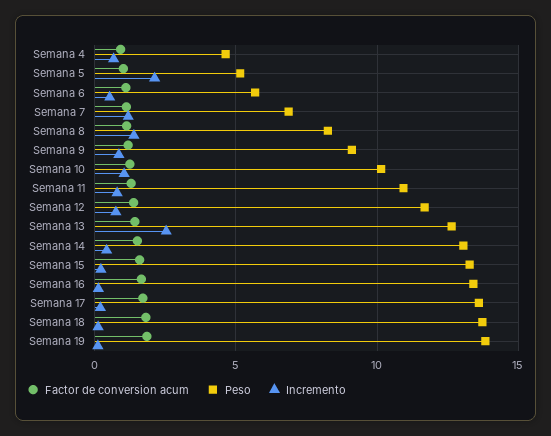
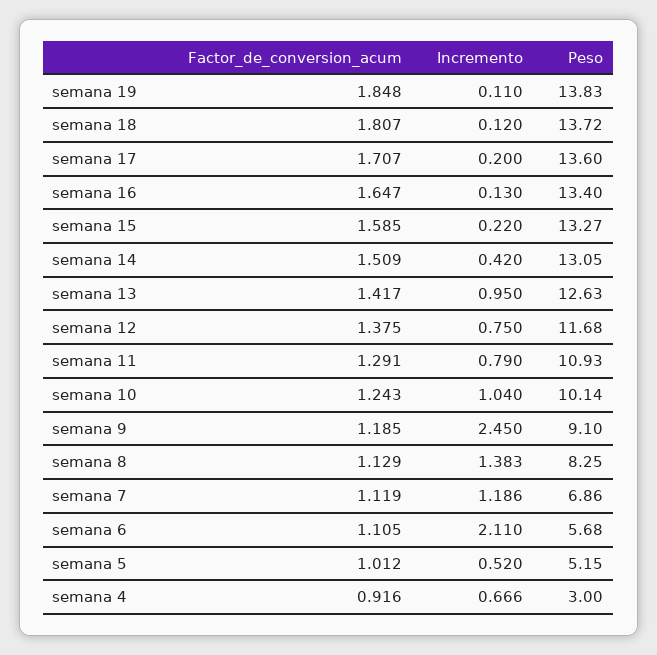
  {
    "Factor de conversion acum": {
      "Semana 4": 0.916,
      "Semana 5": 1.012,
      "Semana 6": 1.105,
      "Semana 7": 1.119,
      "Semana 8": 1.129,
      "Semana 9": 1.185,
      "Semana 10": 1.243,
      "Semana 11": 1.291,
      "Semana 12": 1.375,
      "Semana 13": 1.417,
      "Semana 14": 1.509,
      "Semana 15": 1.585,
      "Semana 16": 1.647,
      "Semana 17": 1.707,
      "Semana 18": 1.807,
      "Semana 19": 1.848
    },
    "Peso": {
-     "Semana 4": 4.5,
+     "Semana 4": 3,
      "Semana 5": 5.15,
      "Semana 6": 5.68,
      "Semana 7": 6.86,
      "Semana 8": 8.25,
      "Semana 9": 9.1,
      "Semana 10": 10.14,
      "Semana 11": 10.93,
      "Semana 12": 11.68,
      "Semana 13": 12.63,
      "Semana 14": 13.05,
      "Semana 15": 13.27,
      "Semana 16": 13.4,
      "Semana 17": 13.6,
      "Semana 18": 13.72,
      "Semana 19": 13.83
    },
    "Incremento": {
      "Semana 4": 0.666,
-     "Semana 5": 2,
+     "Semana 5": 0.52,
-     "Semana 6": 0.5,
+     "Semana 6": 2.11,
      "Semana 7": 1.186,
      "Semana 8": 1.383,
-     "Semana 9": 1,
+     "Semana 9": 2.45,
      "Semana 10": 1.04,
      "Semana 11": 0.79,
      "Semana 12": 0.75,
-     "Semana 13": 2.5,
+     "Semana 13": 0.95,
      "Semana 14": 0.42,
      "Semana 15": 0.22,
      "Semana 16": 0.13,
      "Semana 17": 0.2,
      "Semana 18": 0.12,
      "Semana 19": 0.11
    }
  }

